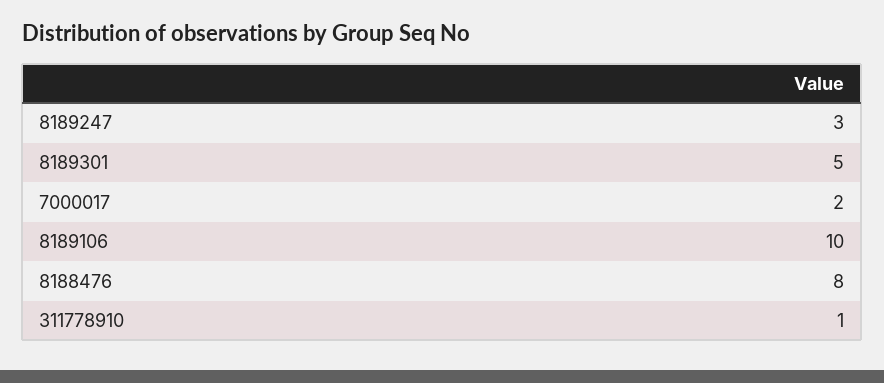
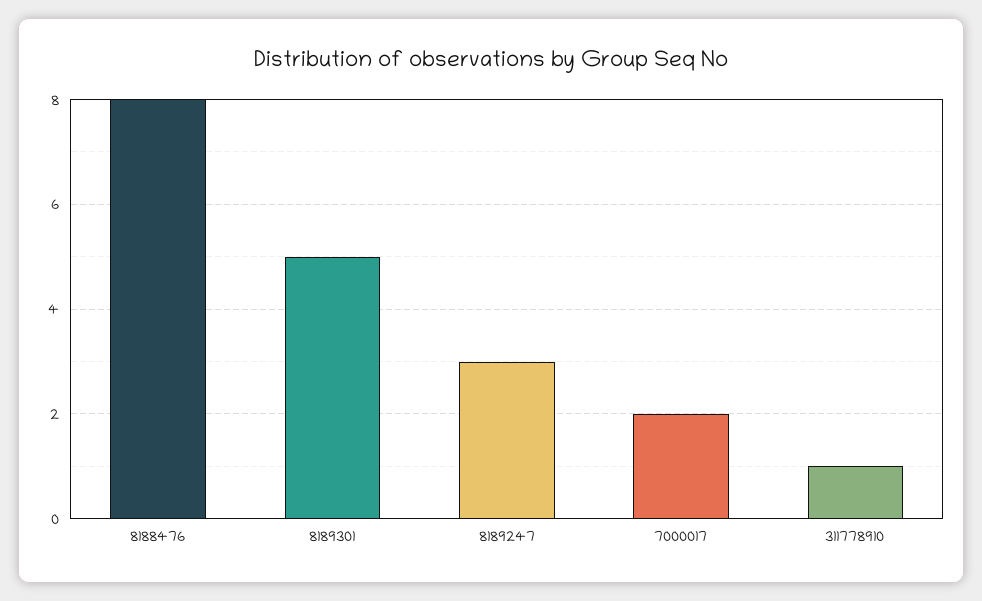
  {
    "8189247": 3,
    "8189301": 5,
    "7000017": 2,
-   "8189106": 10,
    "8188476": 8,
    "311778910": 1
  }

